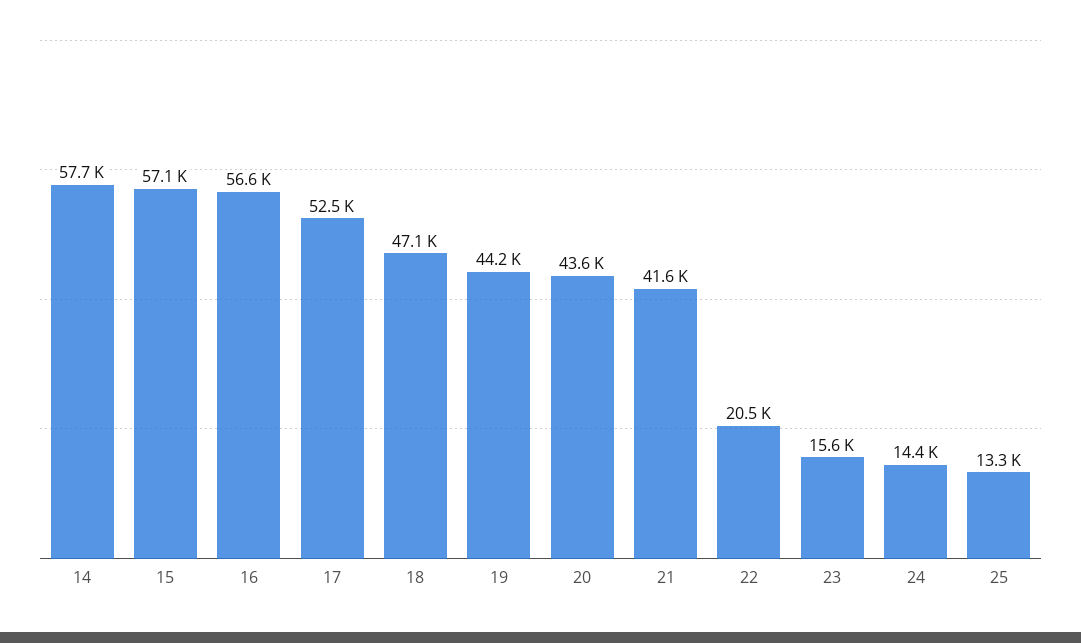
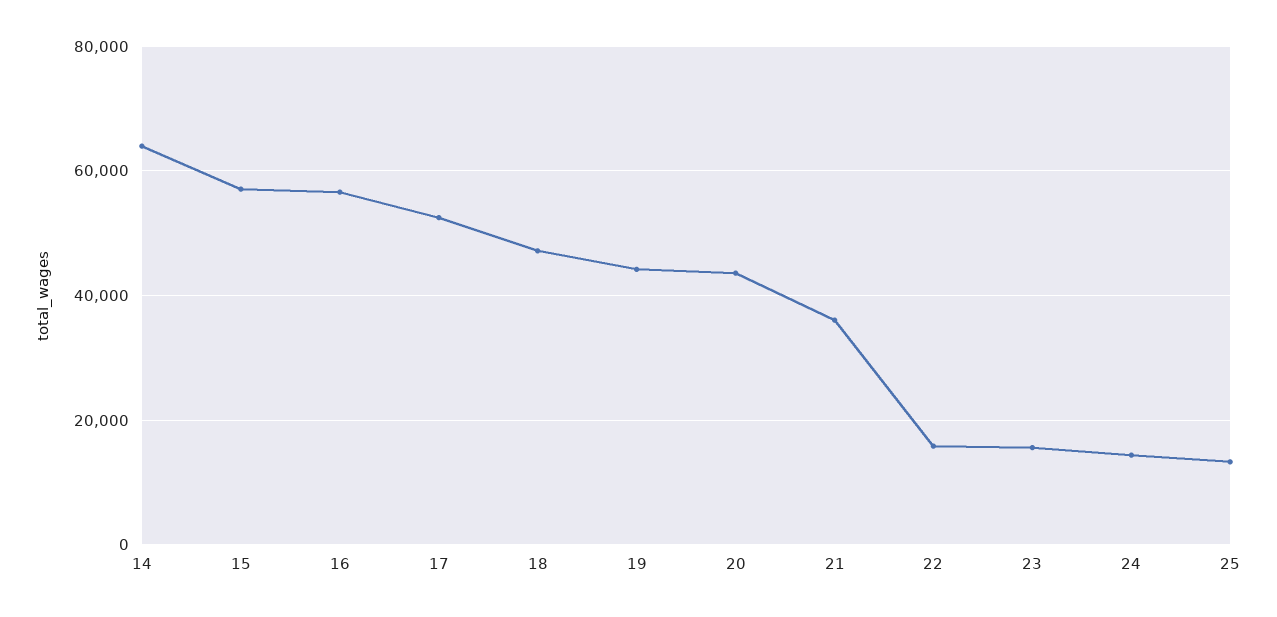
  {
-   "14": 57700,
+   "14": 64000,
    "15": 57100,
    "16": 56600,
    "17": 52500,
    "18": 47100,
    "19": 44200,
    "20": 43600,
-   "21": 41600,
+   "21": 36000,
-   "22": 20500,
+   "22": 16000,
    "23": 15600,
    "24": 14400,
    "25": 13300
  }

